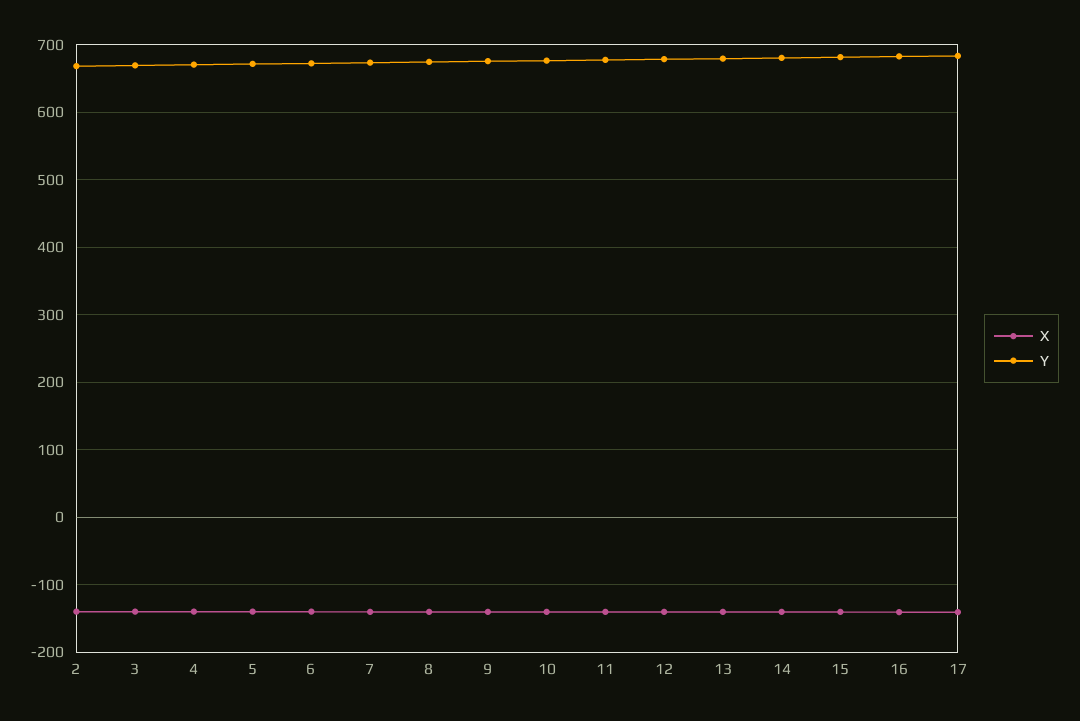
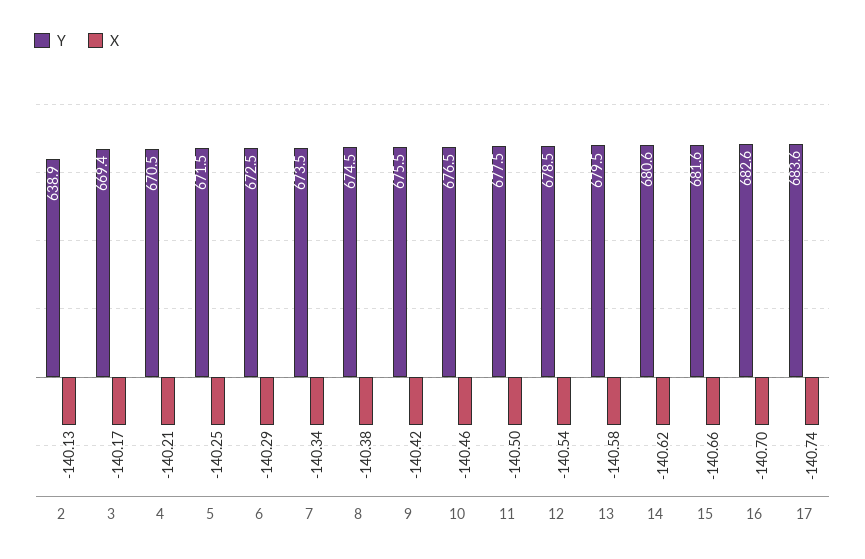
  {
    "X": {
      "2": -140.13,
      "3": -140.17,
      "4": -140.21,
      "5": -140.25,
      "6": -140.29,
      "7": -140.34,
      "8": -140.38,
      "9": -140.42,
      "10": -140.46,
      "11": -140.5,
      "12": -140.54,
      "13": -140.58,
      "14": -140.62,
      "15": -140.66,
      "16": -140.7,
      "17": -140.74
    },
    "Y": {
-     "2": 670,
+     "2": 638.9,
      "3": 669.4,
      "4": 670.5,
      "5": 671.5,
      "6": 672.5,
      "7": 673.5,
      "8": 674.5,
      "9": 675.5,
      "10": 676.5,
      "11": 677.5,
      "12": 678.5,
      "13": 679.5,
      "14": 680.6,
      "15": 681.6,
      "16": 682.6,
      "17": 683.6
    }
  }

